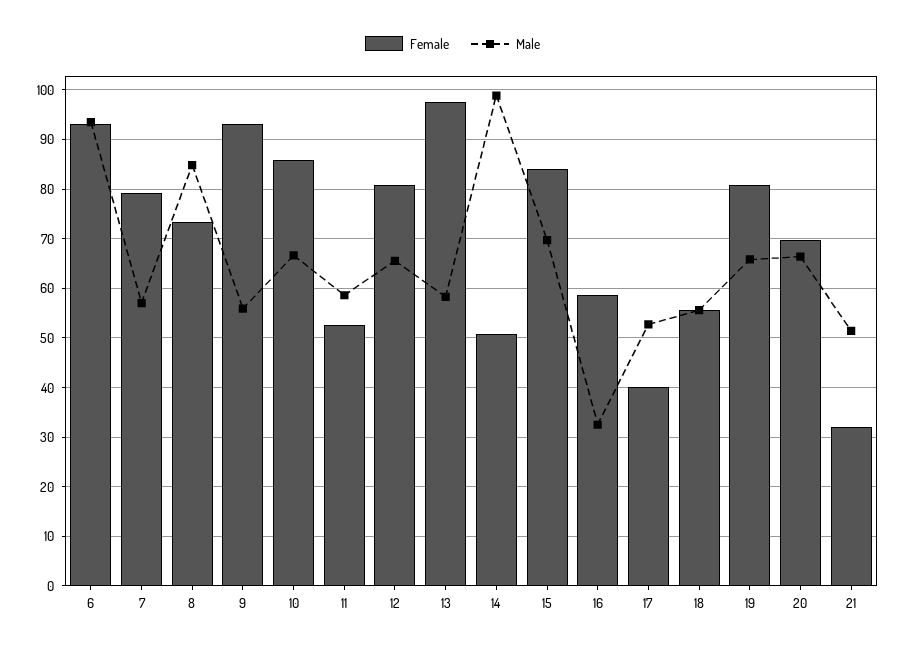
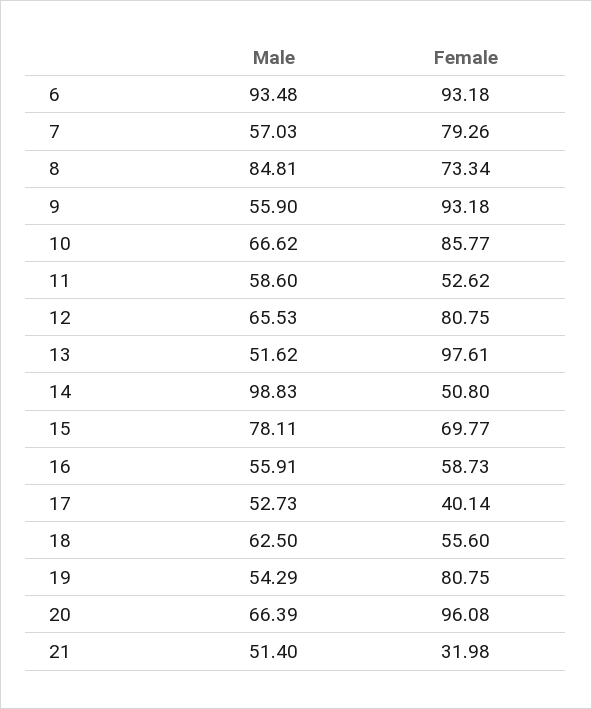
  {
    "Female": {
      "6": 93.18,
      "7": 79.26,
      "8": 73.34,
      "9": 93.18,
      "10": 85.77,
      "11": 52.62,
      "12": 80.75,
      "13": 97.61,
      "14": 50.8,
-     "15": 84,
+     "15": 69.77,
      "16": 58.73,
      "17": 40.14,
      "18": 55.6,
      "19": 80.75,
-     "20": 70,
+     "20": 96.08,
      "21": 31.98
    },
    "Male": {
      "6": 93.48,
      "7": 57.03,
      "8": 84.81,
      "9": 55.9,
      "10": 66.62,
      "11": 58.6,
      "12": 65.53,
-     "13": 58,
+     "13": 51.62,
      "14": 98.83,
-     "15": 70,
+     "15": 78.11,
-     "16": 32,
+     "16": 55.91,
      "17": 52.73,
-     "18": 56,
+     "18": 62.5,
-     "19": 66,
+     "19": 54.29,
      "20": 66.39,
      "21": 51.4
    }
  }

